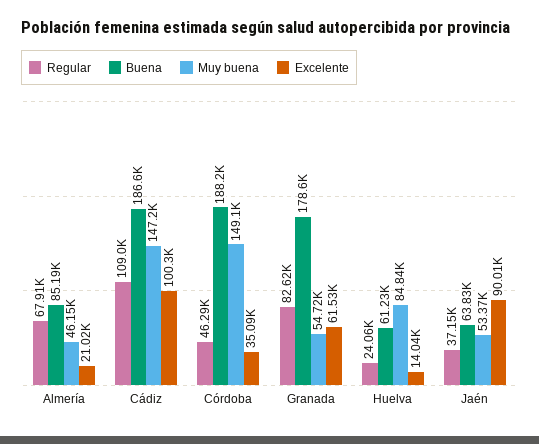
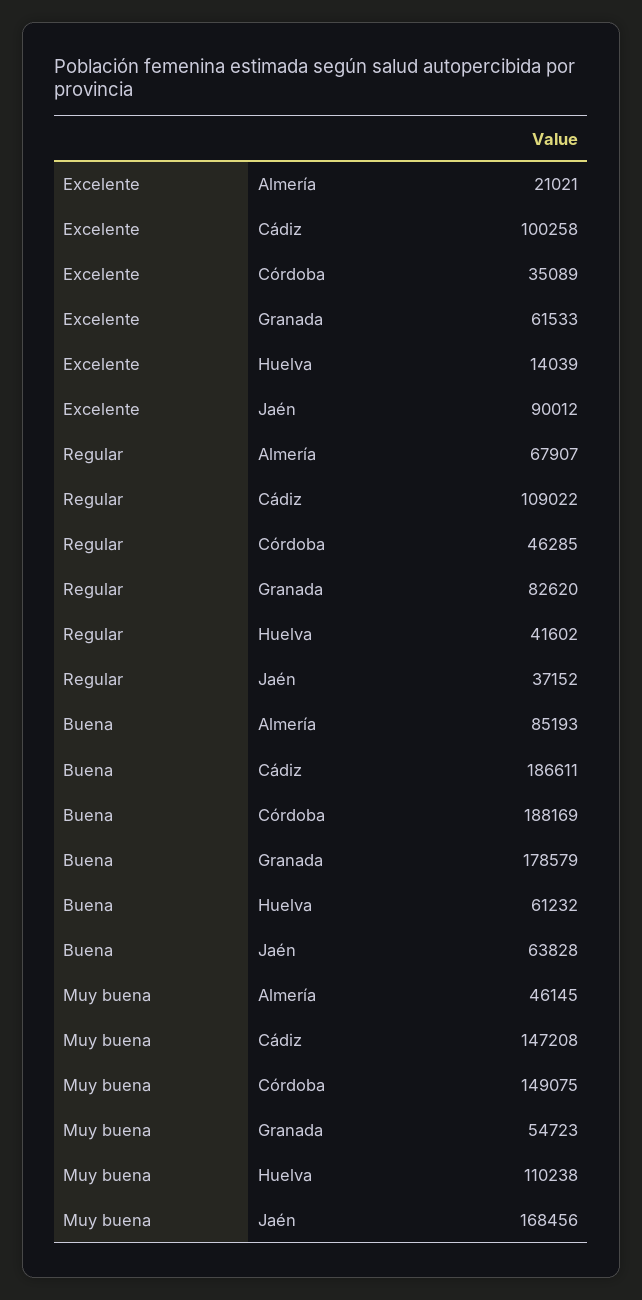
  {
    "Regular": {
      "Almería": 67907,
      "Cádiz": 109022,
      "Córdoba": 46285,
      "Granada": 82620,
-     "Huelva": 24060,
+     "Huelva": 41602,
      "Jaén": 37152
    },
    "Buena": {
      "Almería": 85193,
      "Cádiz": 186611,
      "Córdoba": 188169,
      "Granada": 178579,
      "Huelva": 61232,
      "Jaén": 63828
    },
    "Muy buena": {
      "Almería": 46145,
      "Cádiz": 147208,
      "Córdoba": 149075,
      "Granada": 54723,
-     "Huelva": 84840,
+     "Huelva": 110238,
-     "Jaén": 53370
+     "Jaén": 168456
    },
    "Excelente": {
      "Almería": 21021,
      "Cádiz": 100258,
      "Córdoba": 35089,
      "Granada": 61533,
      "Huelva": 14039,
      "Jaén": 90012
    }
  }

